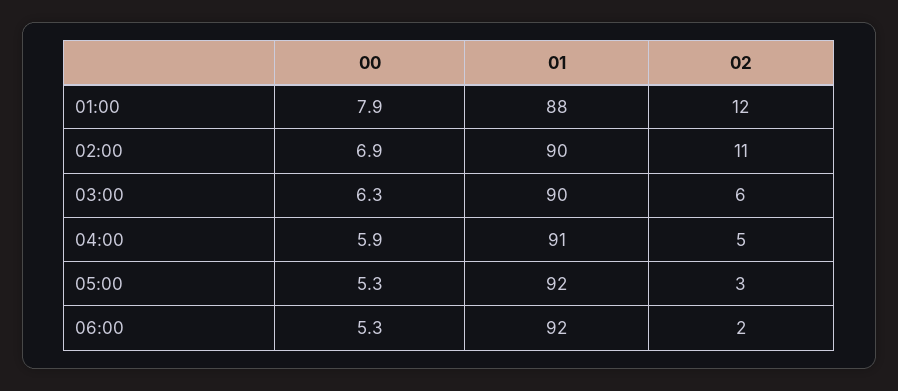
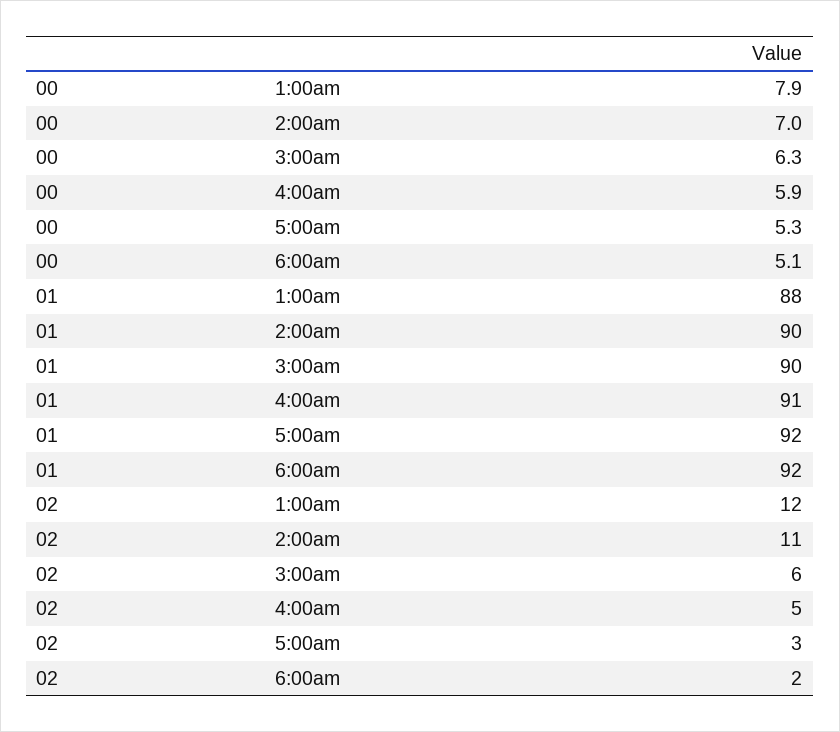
  {
    "00": {
      "01:00": 7.9,
-     "02:00": 6.9,
+     "02:00": 7,
      "03:00": 6.3,
      "04:00": 5.9,
      "05:00": 5.3,
-     "06:00": 5.3
+     "06:00": 5.1
    },
    "01": {
      "01:00": 88,
      "02:00": 90,
      "03:00": 90,
      "04:00": 91,
      "05:00": 92,
      "06:00": 92
    },
    "02": {
      "01:00": 12,
      "02:00": 11,
      "03:00": 6,
      "04:00": 5,
      "05:00": 3,
      "06:00": 2
    }
  }

